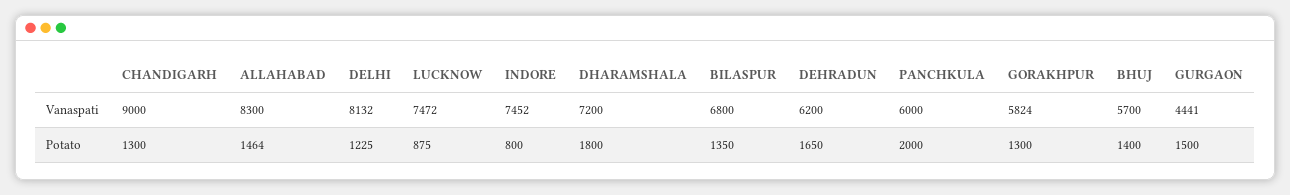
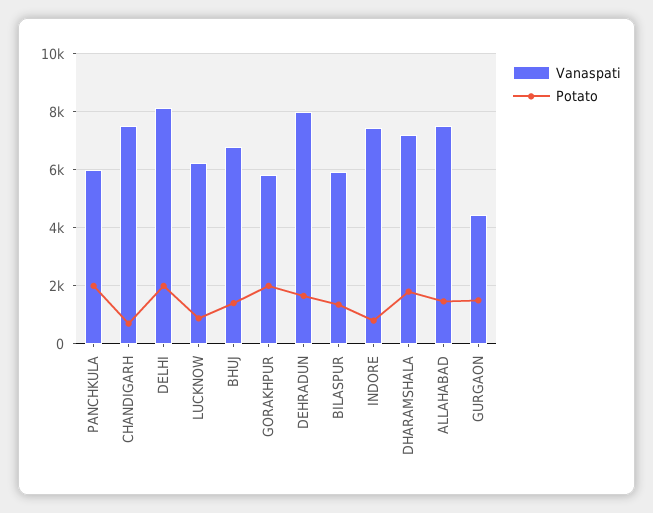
  {
    "Vanaspati": {
-     "CHANDIGARH": 9000,
+     "CHANDIGARH": 7500,
-     "ALLAHABAD": 8300,
+     "ALLAHABAD": 7500,
      "DELHI": 8132,
-     "LUCKNOW": 7472,
+     "LUCKNOW": 6250,
      "INDORE": 7452,
      "DHARAMSHALA": 7200,
-     "BILASPUR": 6800,
+     "BILASPUR": 6000,
-     "DEHRADUN": 6200,
+     "DEHRADUN": 8000,
      "PANCHKULA": 6000,
      "GORAKHPUR": 5824,
-     "BHUJ": 5700,
+     "BHUJ": 6750,
      "GURGAON": 4441
    },
    "Potato": {
-     "CHANDIGARH": 1300,
+     "CHANDIGARH": 750,
      "ALLAHABAD": 1464,
-     "DELHI": 1225,
+     "DELHI": 2000,
      "LUCKNOW": 875,
      "INDORE": 800,
      "DHARAMSHALA": 1800,
      "BILASPUR": 1350,
      "DEHRADUN": 1650,
      "PANCHKULA": 2000,
-     "GORAKHPUR": 1300,
+     "GORAKHPUR": 2000,
      "BHUJ": 1400,
      "GURGAON": 1500
    }
  }

